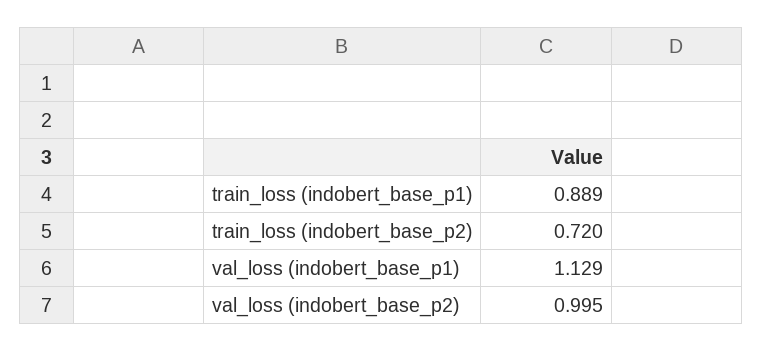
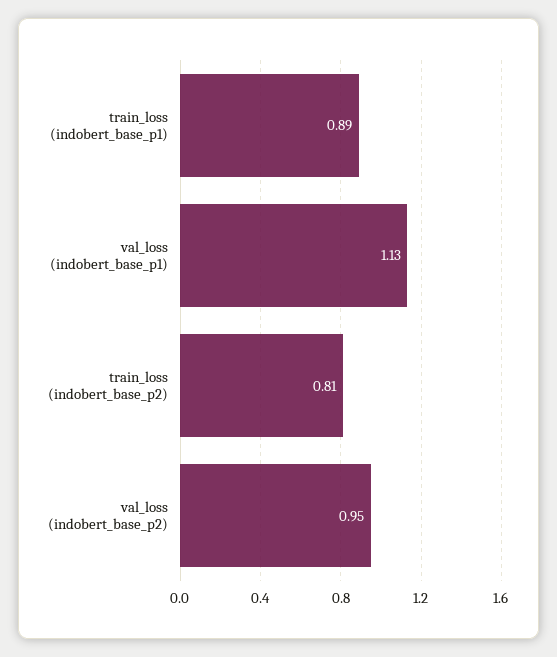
  {
    "train_loss (indobert_base_p1)": 0.889,
-   "train_loss (indobert_base_p2)": 0.72,
+   "train_loss (indobert_base_p2)": 0.81,
    "val_loss (indobert_base_p1)": 1.129,
-   "val_loss (indobert_base_p2)": 0.995
+   "val_loss (indobert_base_p2)": 0.95
  }

